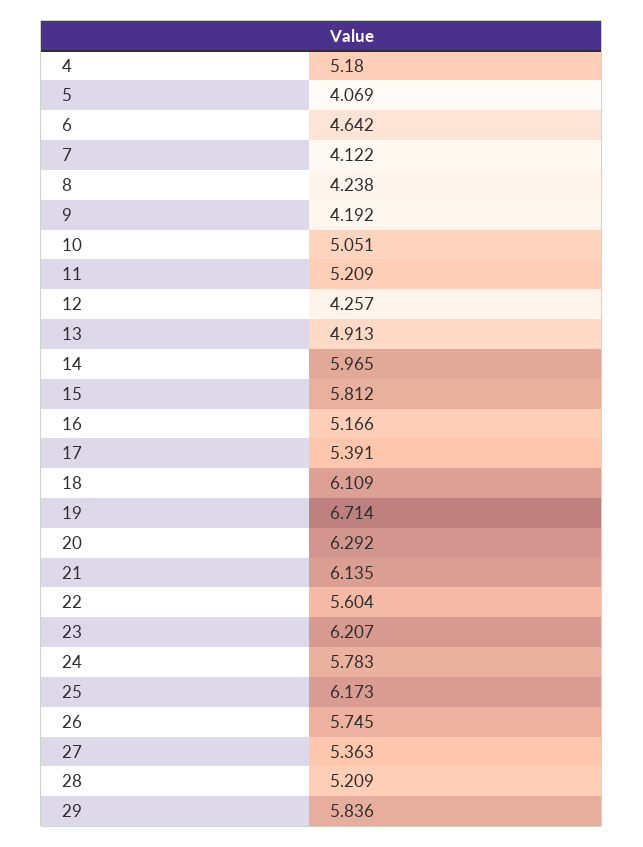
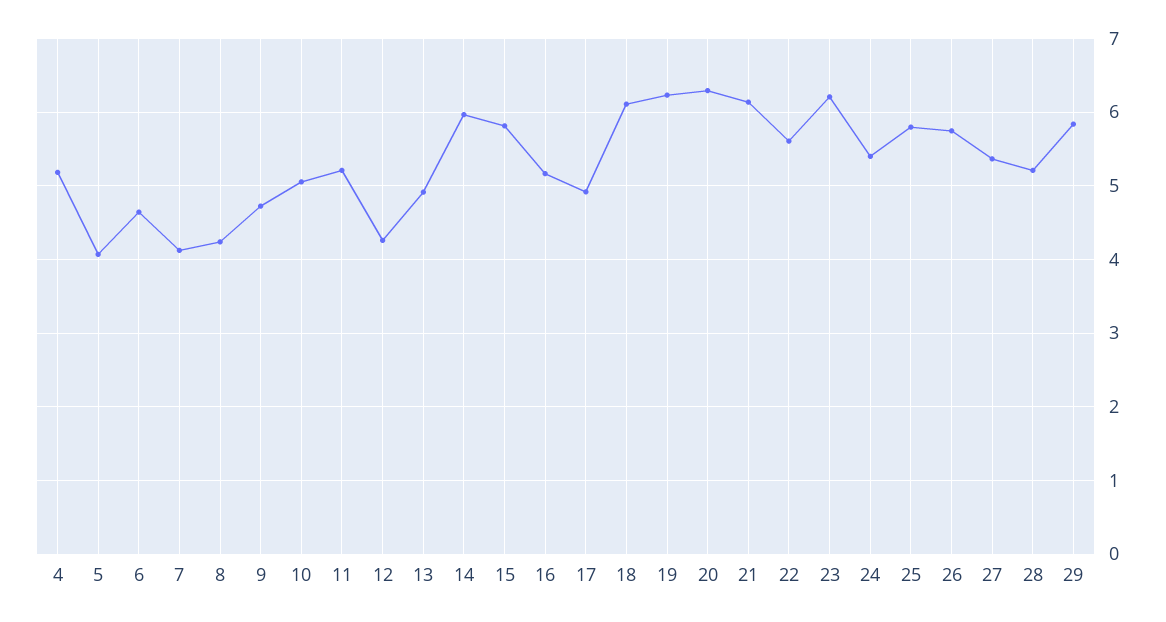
  {
    "4": 5.18,
    "5": 4.069,
    "6": 4.642,
    "7": 4.122,
    "8": 4.238,
-   "9": 4.192,
+   "9": 4.7,
    "10": 5.051,
    "11": 5.209,
    "12": 4.257,
    "13": 4.913,
    "14": 5.965,
    "15": 5.812,
    "16": 5.166,
-   "17": 5.391,
+   "17": 4.9,
    "18": 6.109,
-   "19": 6.714,
+   "19": 6.2,
    "20": 6.292,
    "21": 6.135,
    "22": 5.604,
    "23": 6.207,
-   "24": 5.783,
+   "24": 5.4,
-   "25": 6.173,
+   "25": 5.8,
    "26": 5.745,
    "27": 5.363,
    "28": 5.209,
    "29": 5.836
  }

